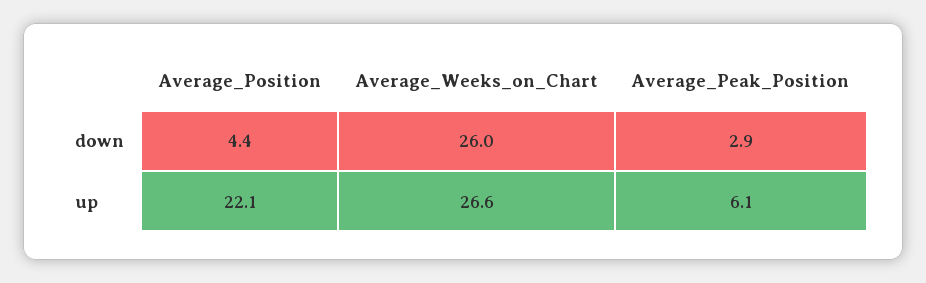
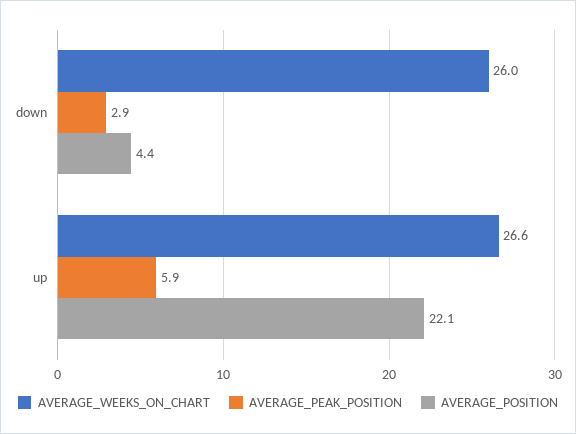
  {
    "Average_Position": {
      "down": 4.4,
      "up": 22.1
    },
    "Average_Weeks_on_Chart": {
      "down": 26,
      "up": 26.6
    },
    "Average_Peak_Position": {
      "down": 2.9,
-     "up": 6.1
+     "up": 5.9
    }
  }

